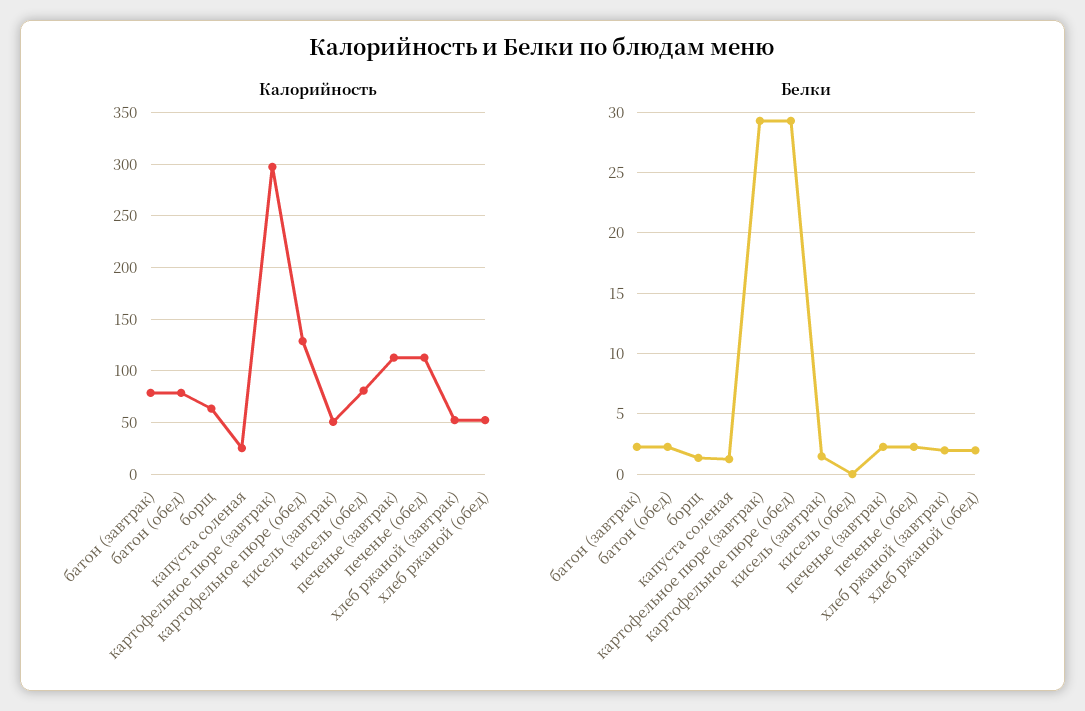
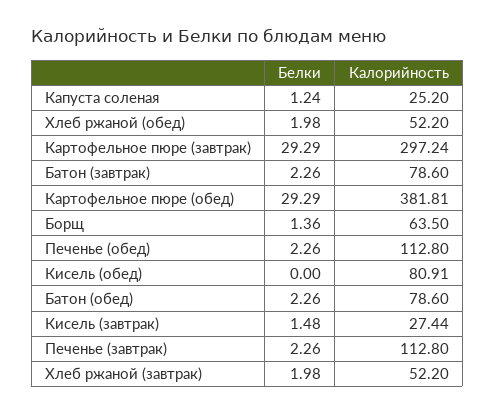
  {
    "Калорийность": {
      "батон (завтрак)": 78.6,
      "батон (обед)": 78.6,
      "борщ": 63.5,
      "капуста соленая": 25.2,
      "картофельное пюре (завтрак)": 297.24,
-     "картофельное пюре (обед)": 130,
+     "картофельное пюре (обед)": 381.81,
-     "кисель (завтрак)": 50,
+     "кисель (завтрак)": 27.44,
      "кисель (обед)": 80.91,
      "печенье (завтрак)": 112.8,
      "печенье (обед)": 112.8,
      "хлеб ржаной (завтрак)": 52.2,
      "хлеб ржаной (обед)": 52.2
    },
    "Белки": {
      "батон (завтрак)": 2.26,
      "батон (обед)": 2.26,
      "борщ": 1.36,
      "капуста соленая": 1.24,
      "картофельное пюре (завтрак)": 29.29,
      "картофельное пюре (обед)": 29.29,
      "кисель (завтрак)": 1.48,
      "кисель (обед)": 0,
      "печенье (завтрак)": 2.26,
      "печенье (обед)": 2.26,
      "хлеб ржаной (завтрак)": 1.98,
      "хлеб ржаной (обед)": 1.98
    }
  }

